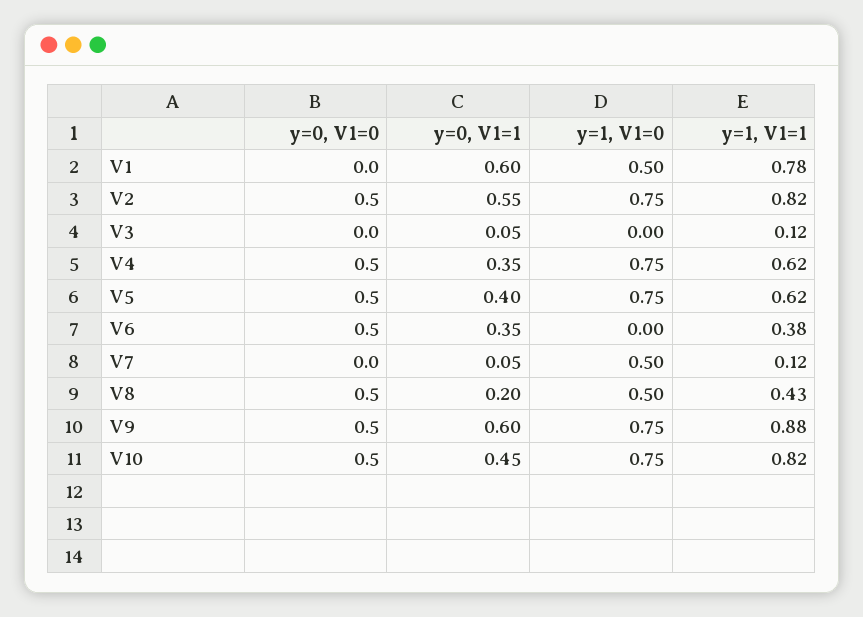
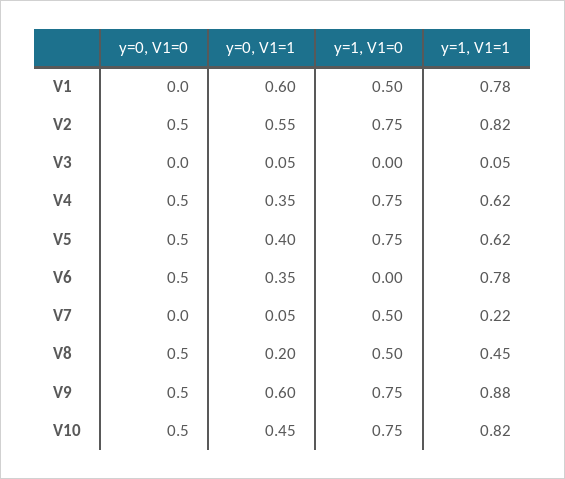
  {
    "y=0, V1=0": {
      "V1": 0,
      "V2": 0.5,
      "V3": 0,
      "V4": 0.5,
      "V5": 0.5,
      "V6": 0.5,
      "V7": 0,
      "V8": 0.5,
      "V9": 0.5,
      "V10": 0.5
    },
    "y=0, V1=1": {
      "V1": 0.6,
      "V2": 0.55,
      "V3": 0.05,
      "V4": 0.35,
      "V5": 0.4,
      "V6": 0.35,
      "V7": 0.05,
      "V8": 0.2,
      "V9": 0.6,
      "V10": 0.45
    },
    "y=1, V1=0": {
      "V1": 0.5,
      "V2": 0.75,
      "V3": 0,
      "V4": 0.75,
      "V5": 0.75,
      "V6": 0,
      "V7": 0.5,
      "V8": 0.5,
      "V9": 0.75,
      "V10": 0.75
    },
    "y=1, V1=1": {
      "V1": 0.78,
      "V2": 0.82,
-     "V3": 0.12,
+     "V3": 0.05,
      "V4": 0.62,
      "V5": 0.62,
-     "V6": 0.38,
+     "V6": 0.78,
-     "V7": 0.12,
+     "V7": 0.22,
-     "V8": 0.43,
+     "V8": 0.45,
      "V9": 0.88,
      "V10": 0.82
    }
  }

